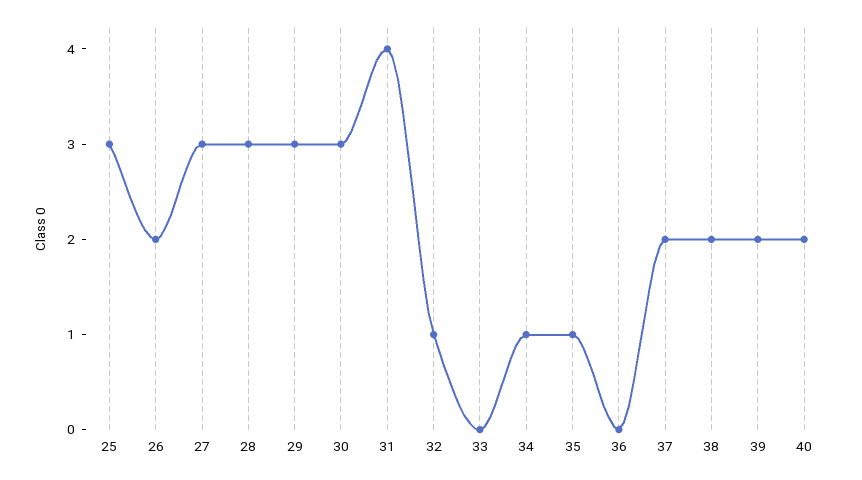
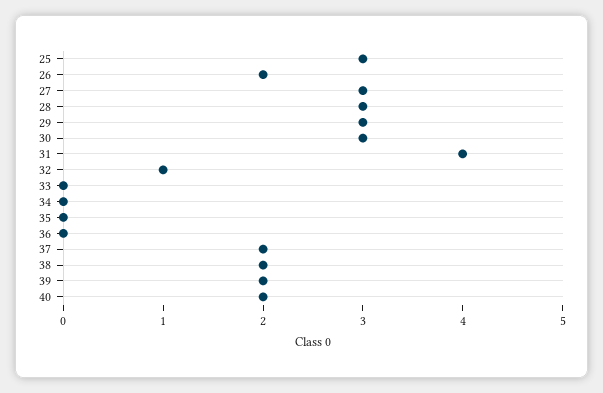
  {
    "25": 3,
    "26": 2,
    "27": 3,
    "28": 3,
    "29": 3,
    "30": 3,
    "31": 4,
    "32": 1,
    "33": 0,
-   "34": 1,
+   "34": 0,
-   "35": 1,
+   "35": 0,
    "36": 0,
    "37": 2,
    "38": 2,
    "39": 2,
    "40": 2
  }

